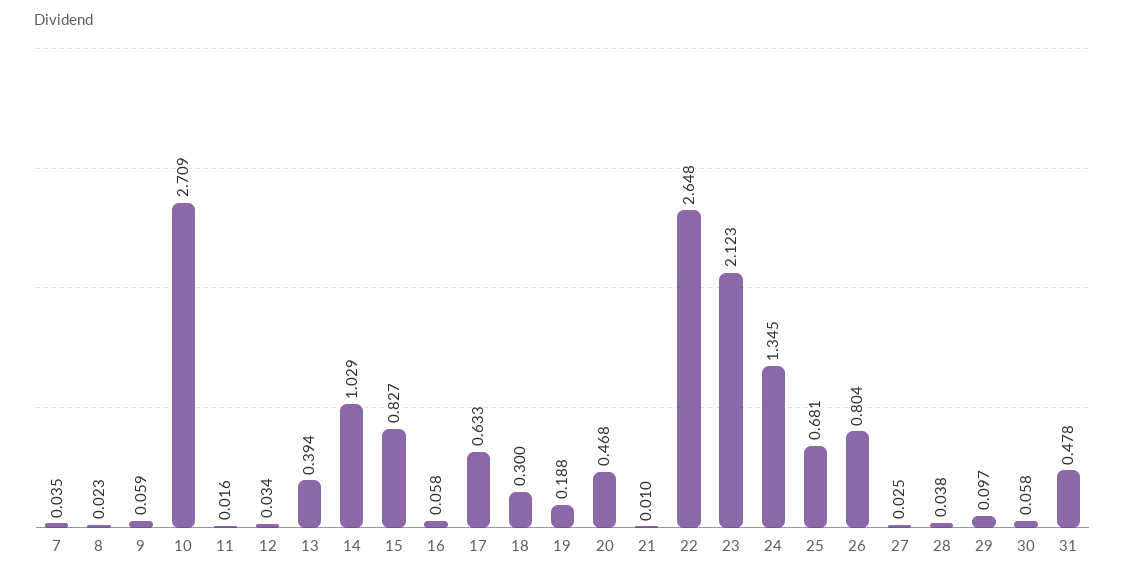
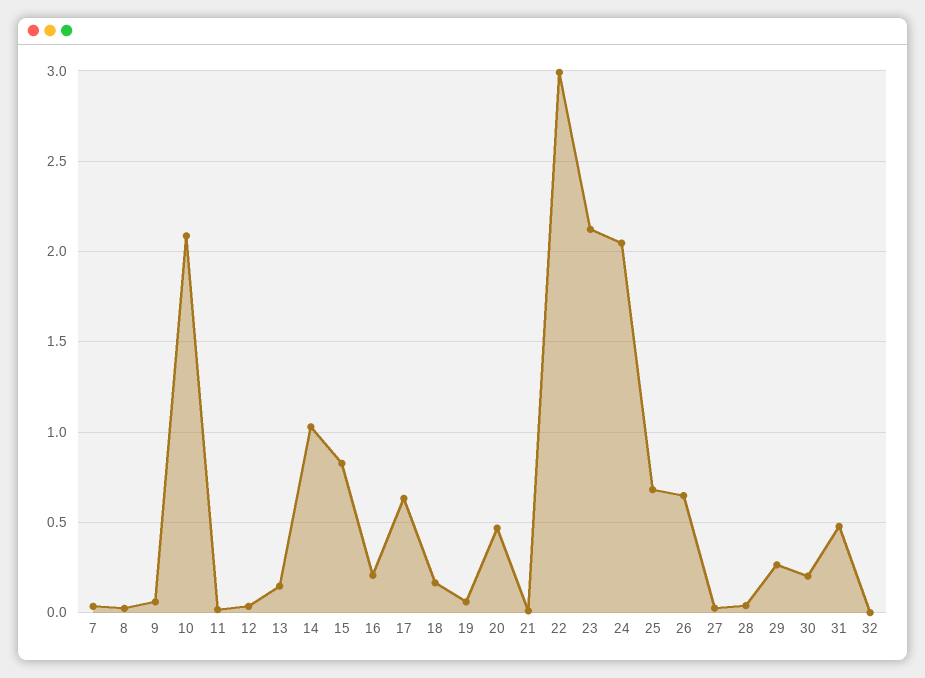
  {
    "7": 0.035,
    "8": 0.023,
    "9": 0.059,
-   "10": 2.709,
+   "10": 2.1,
    "11": 0.016,
    "12": 0.034,
-   "13": 0.394,
+   "13": 0.15,
    "14": 1.029,
    "15": 0.827,
-   "16": 0.058,
+   "16": 0.2,
    "17": 0.633,
-   "18": 0.3,
+   "18": 0.15,
-   "19": 0.188,
+   "19": 0.05,
    "20": 0.468,
    "21": 0.01,
-   "22": 2.648,
+   "22": 3,
    "23": 2.123,
-   "24": 1.345,
+   "24": 2.05,
    "25": 0.681,
-   "26": 0.804,
+   "26": 0.65,
    "27": 0.025,
    "28": 0.038,
-   "29": 0.097,
+   "29": 0.25,
-   "30": 0.058,
+   "30": 0.2,
-   "31": 0.478
+   "31": 0.478,
+   "32": 0
  }

